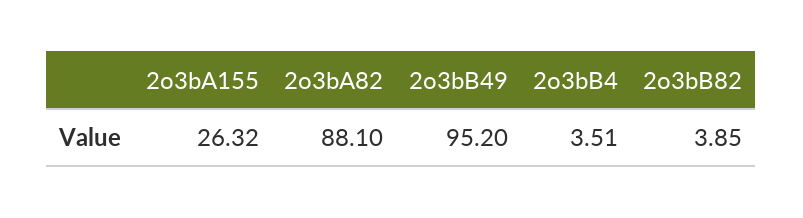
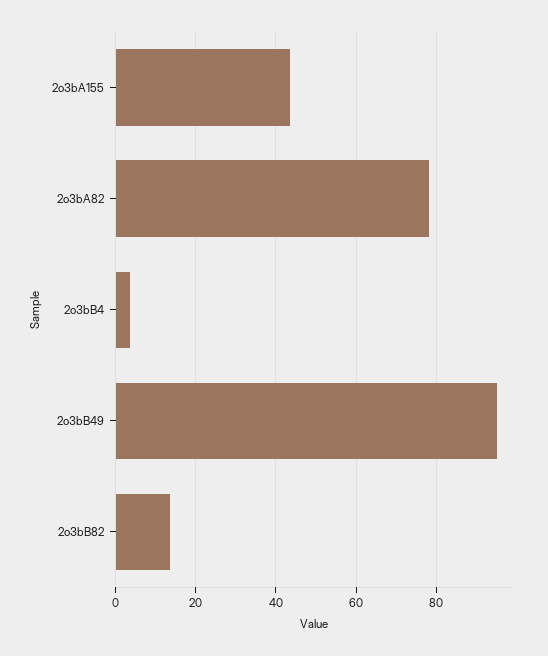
  {
-   "2o3bA155": 26.32,
+   "2o3bA155": 44,
-   "2o3bA82": 88.1,
+   "2o3bA82": 78,
    "2o3bB49": 95.2,
    "2o3bB4": 3.51,
-   "2o3bB82": 3.85
+   "2o3bB82": 14
  }

